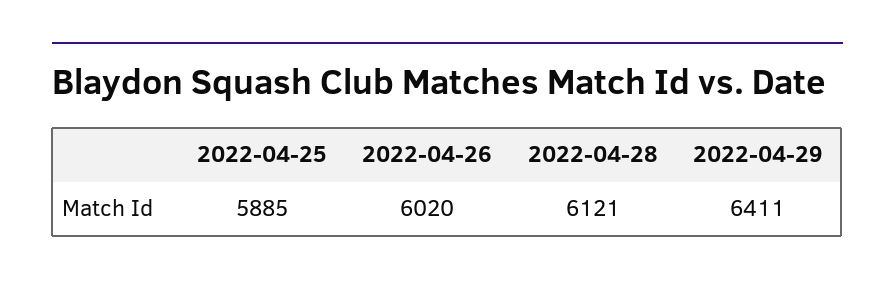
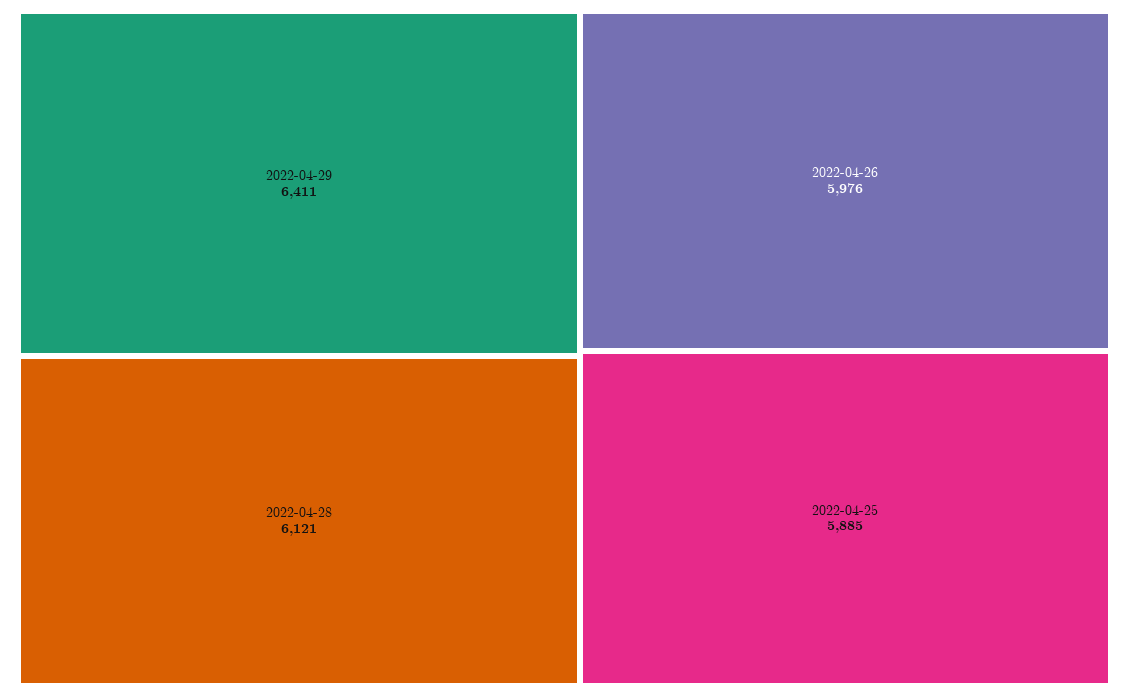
  {
    "2022-04-25": 5885,
-   "2022-04-26": 6020,
+   "2022-04-26": 5976,
    "2022-04-28": 6121,
    "2022-04-29": 6411
  }

